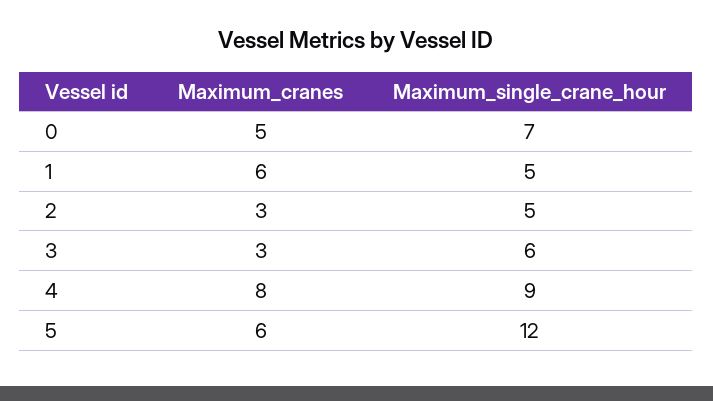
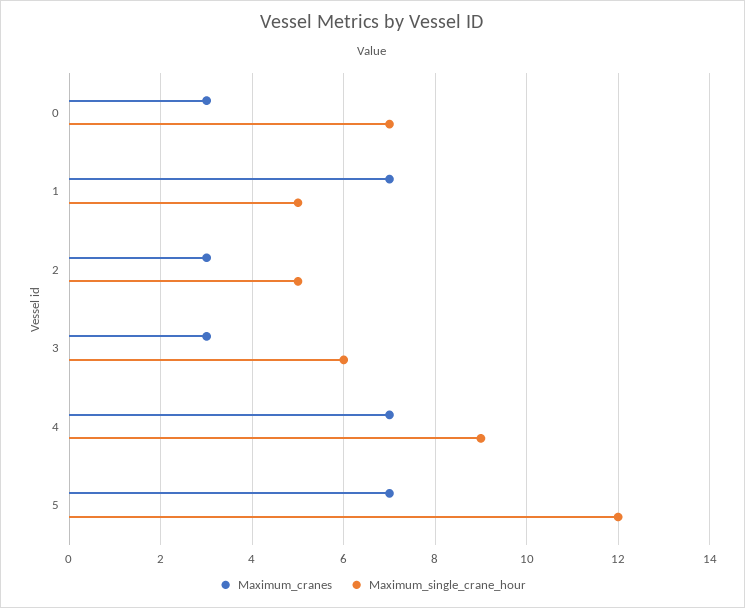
  {
    "Maximum_cranes": {
-     "0": 5,
+     "0": 3,
-     "1": 6,
+     "1": 7,
      "2": 3,
      "3": 3,
-     "4": 8,
+     "4": 7,
-     "5": 6
+     "5": 7
    },
    "Maximum_single_crane_hour": {
      "0": 7,
      "1": 5,
      "2": 5,
      "3": 6,
      "4": 9,
      "5": 12
    }
  }

